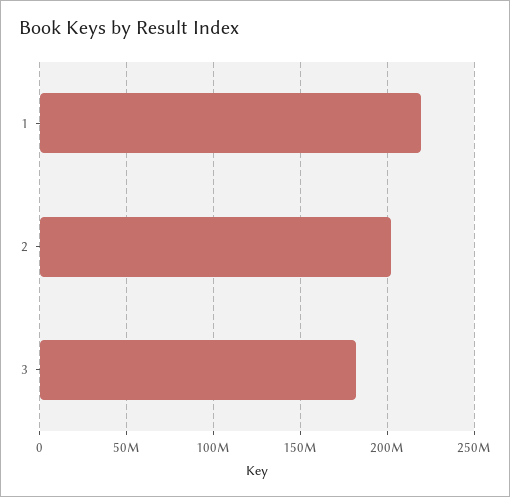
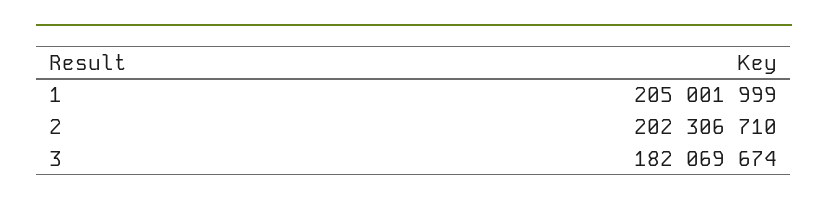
  {
-   "1": 220000000,
+   "1": 205001999,
    "2": 202306710,
    "3": 182069674
  }

